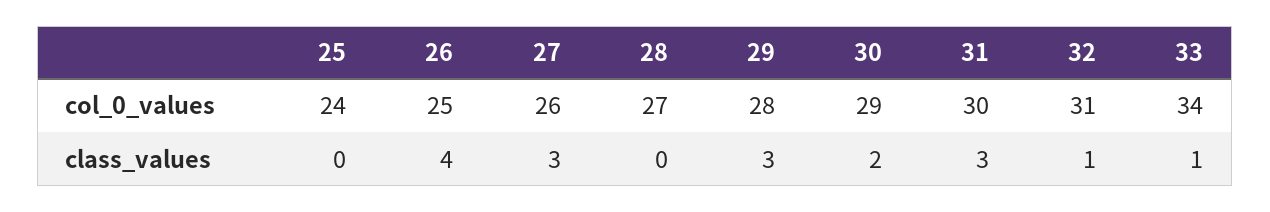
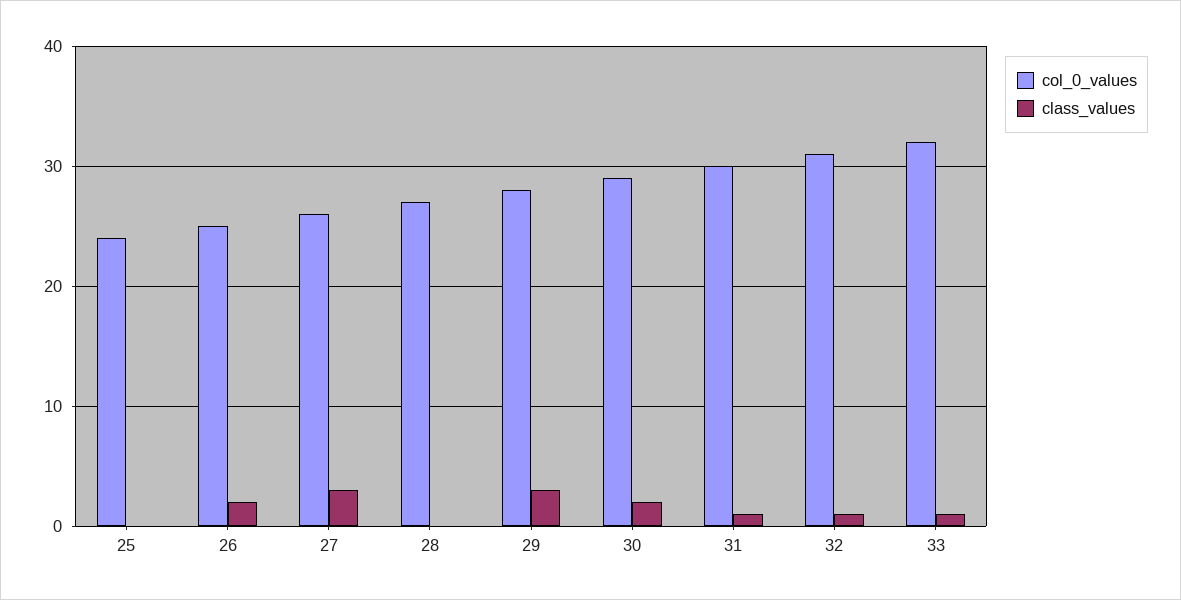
  {
    "col_0_values": {
      "25": 24,
      "26": 25,
      "27": 26,
      "28": 27,
      "29": 28,
      "30": 29,
      "31": 30,
      "32": 31,
-     "33": 34
+     "33": 32
    },
    "class_values": {
      "25": 0,
-     "26": 4,
+     "26": 2,
      "27": 3,
      "28": 0,
      "29": 3,
      "30": 2,
-     "31": 3,
+     "31": 1,
      "32": 1,
      "33": 1
    }
  }

